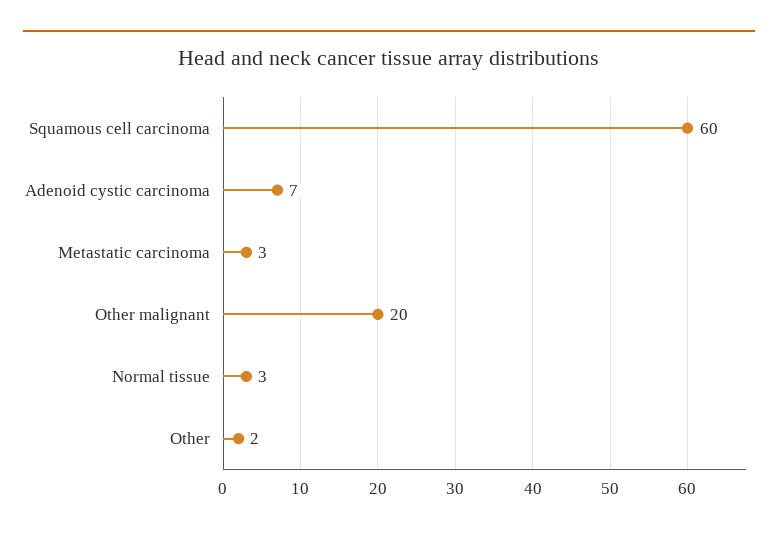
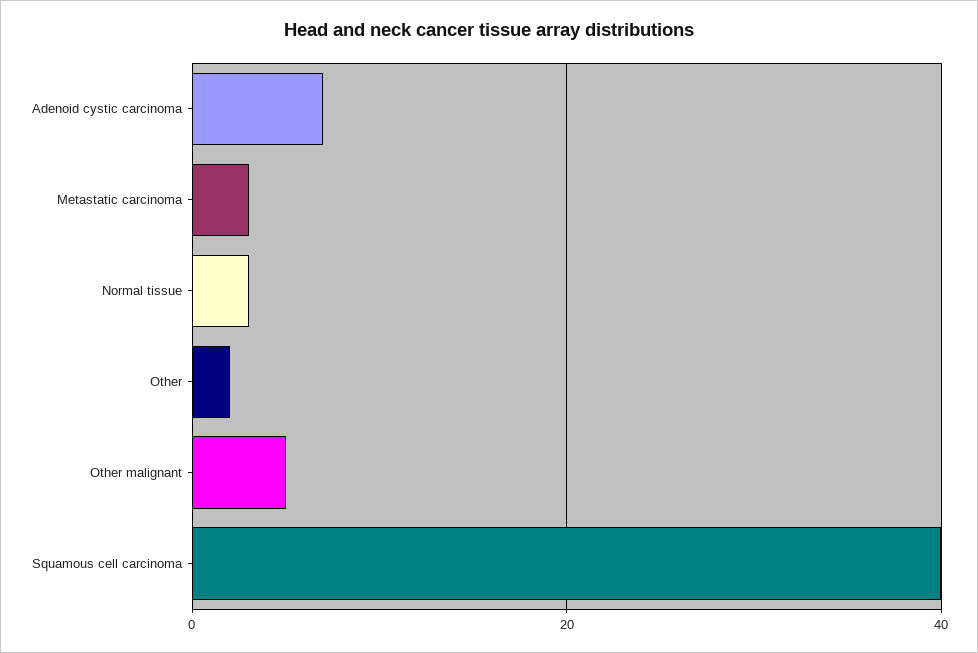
  {
-   "Squamous cell carcinoma": 60,
+   "Squamous cell carcinoma": 40,
    "Adenoid cystic carcinoma": 7,
    "Metastatic carcinoma": 3,
-   "Other malignant": 20,
+   "Other malignant": 5,
    "Normal tissue": 3,
    "Other": 2
  }

